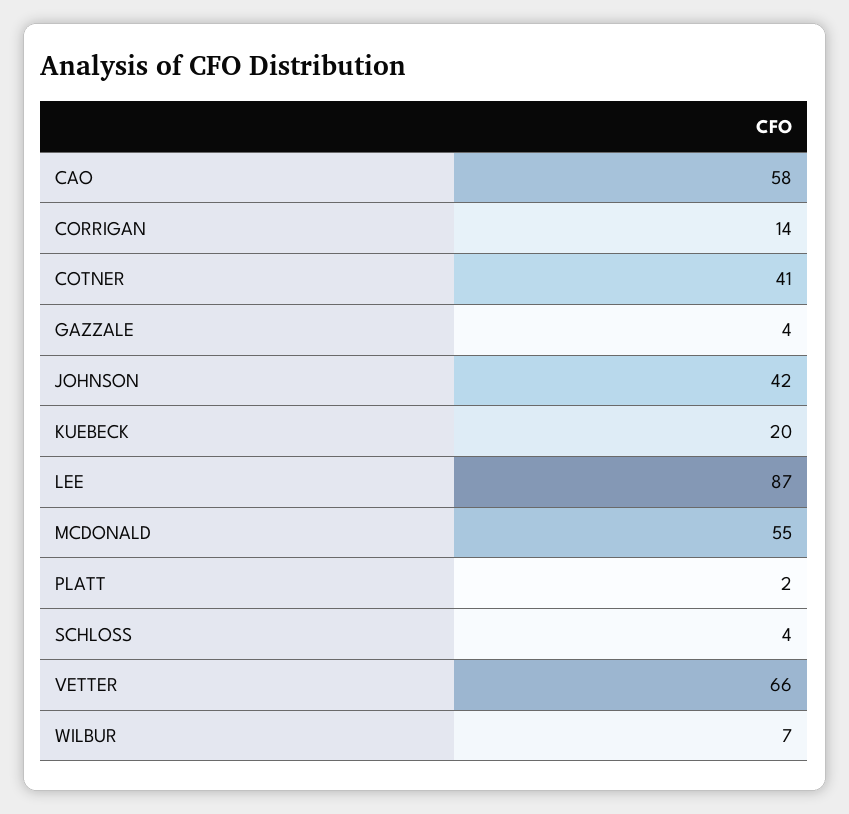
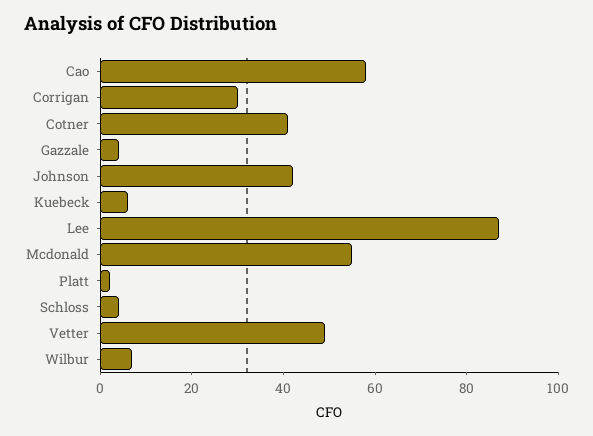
  {
    "CAO": 58,
-   "CORRIGAN": 14,
+   "CORRIGAN": 30,
    "COTNER": 41,
    "GAZZALE": 4,
    "JOHNSON": 42,
-   "KUEBECK": 20,
+   "KUEBECK": 5,
    "LEE": 87,
    "MCDONALD": 55,
    "PLATT": 2,
    "SCHLOSS": 4,
-   "VETTER": 66,
+   "VETTER": 50,
    "WILBUR": 7
  }

